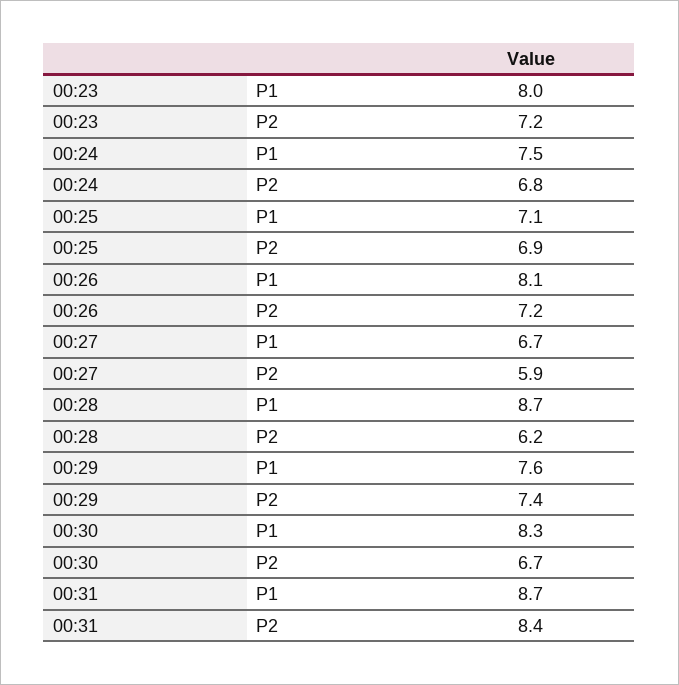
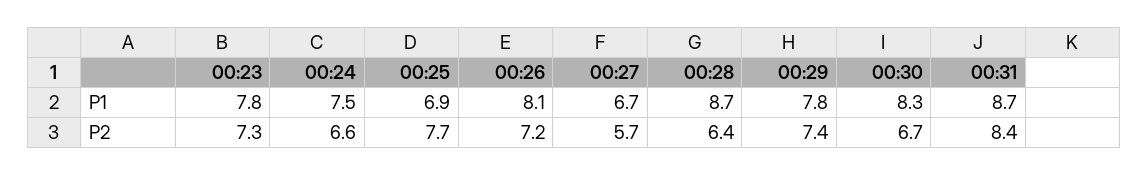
  {
    "00:23": {
-     "P1": 8,
+     "P1": 7.8,
-     "P2": 7.2
+     "P2": 7.3
    },
    "00:24": {
      "P1": 7.5,
-     "P2": 6.8
+     "P2": 6.6
    },
    "00:25": {
-     "P1": 7.1,
+     "P1": 6.9,
-     "P2": 6.9
+     "P2": 7.7
    },
    "00:26": {
      "P1": 8.1,
      "P2": 7.2
    },
    "00:27": {
      "P1": 6.7,
-     "P2": 5.9
+     "P2": 5.7
    },
    "00:28": {
      "P1": 8.7,
-     "P2": 6.2
+     "P2": 6.4
    },
    "00:29": {
-     "P1": 7.6,
+     "P1": 7.8,
      "P2": 7.4
    },
    "00:30": {
      "P1": 8.3,
      "P2": 6.7
    },
    "00:31": {
      "P1": 8.7,
      "P2": 8.4
    }
  }

